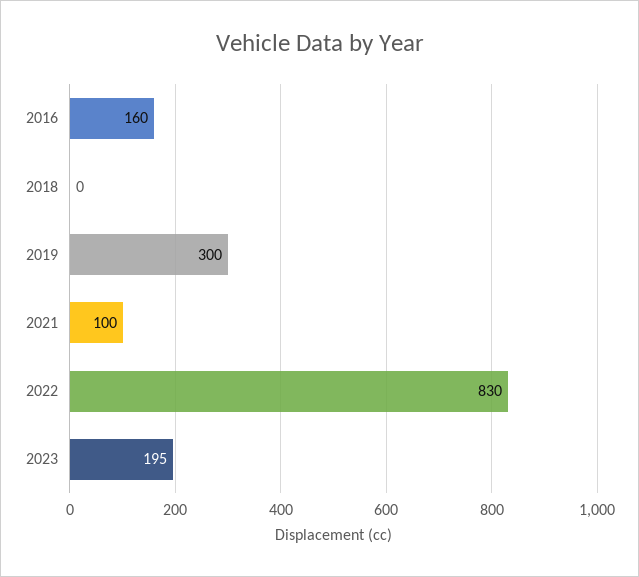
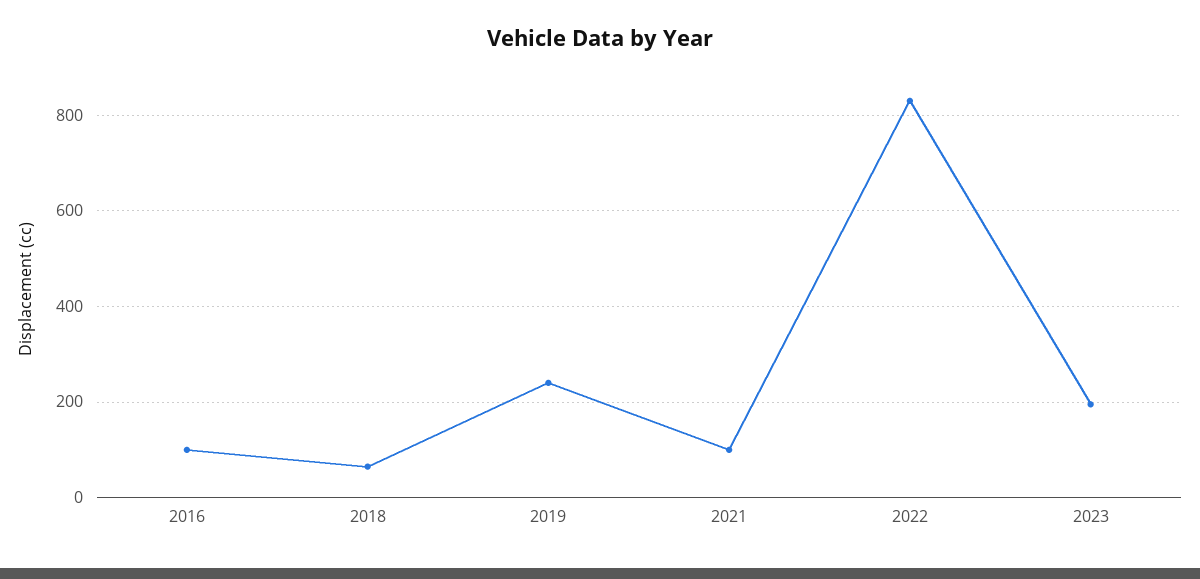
  {
-   "2016": 160,
+   "2016": 100,
-   "2018": 0,
+   "2018": 60,
-   "2019": 300,
+   "2019": 240,
    "2021": 100,
    "2022": 830,
    "2023": 195
  }

